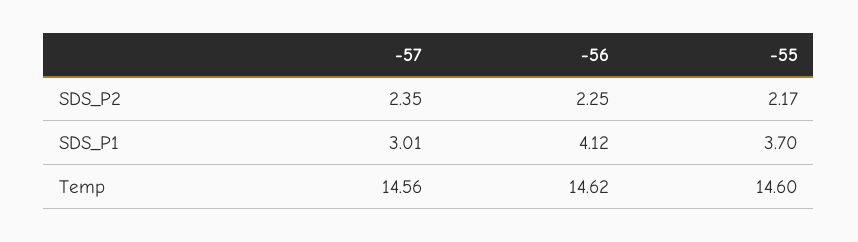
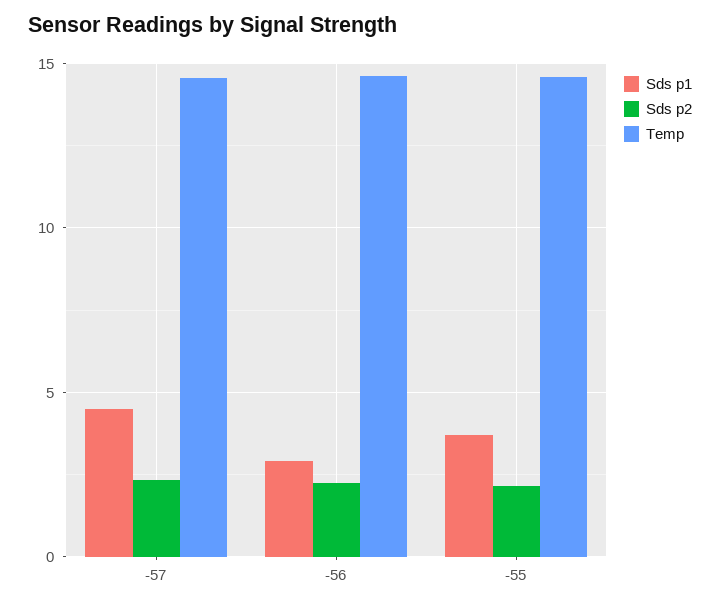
  {
    "SDS_P2": {
      "-57": 2.35,
      "-56": 2.25,
      "-55": 2.17
    },
    "SDS_P1": {
-     "-57": 3.01,
+     "-57": 4.5,
-     "-56": 4.12,
+     "-56": 3,
      "-55": 3.7
    },
    "Temp": {
      "-57": 14.56,
      "-56": 14.62,
      "-55": 14.6
    }
  }

